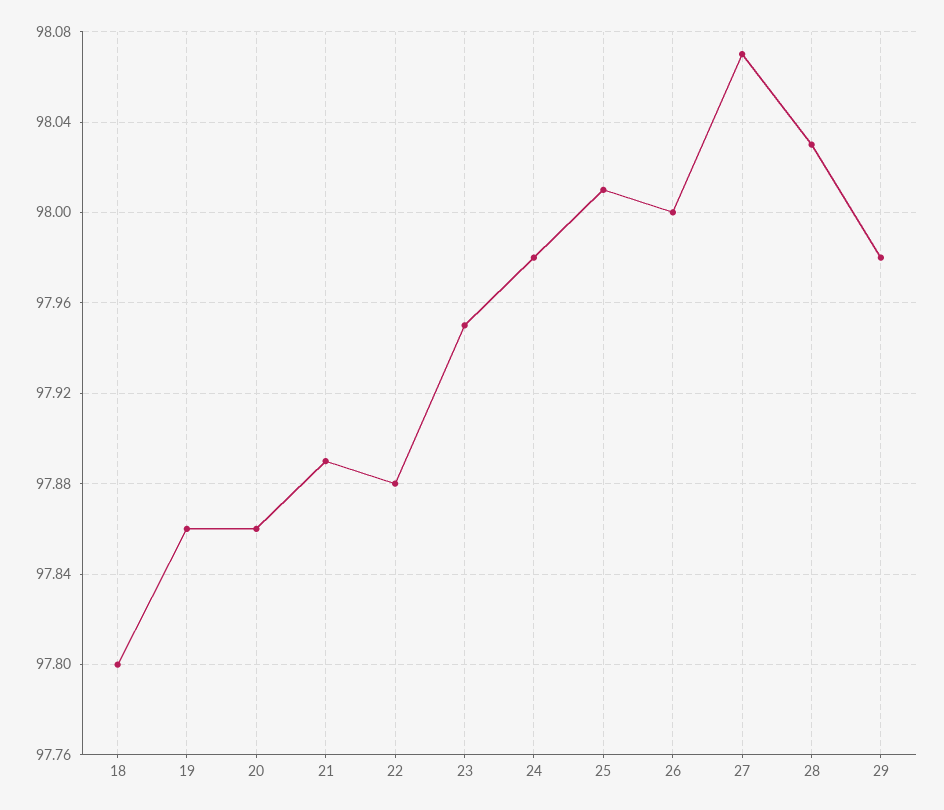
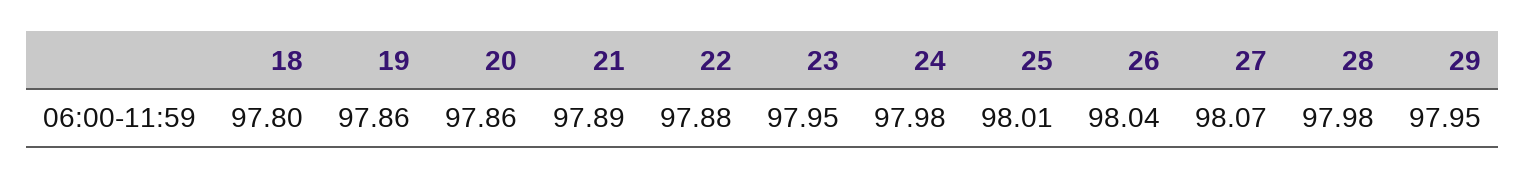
  {
    "18": 97.8,
    "19": 97.86,
    "20": 97.86,
    "21": 97.89,
    "22": 97.88,
    "23": 97.95,
    "24": 97.98,
    "25": 98.01,
-   "26": 98,
+   "26": 98.04,
    "27": 98.07,
-   "28": 98.03,
+   "28": 97.98,
-   "29": 97.98
+   "29": 97.95
  }

